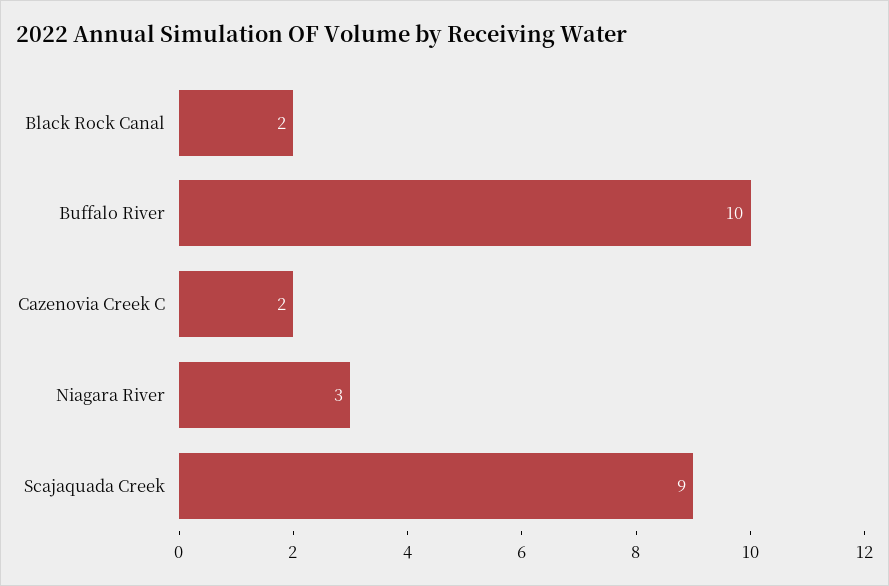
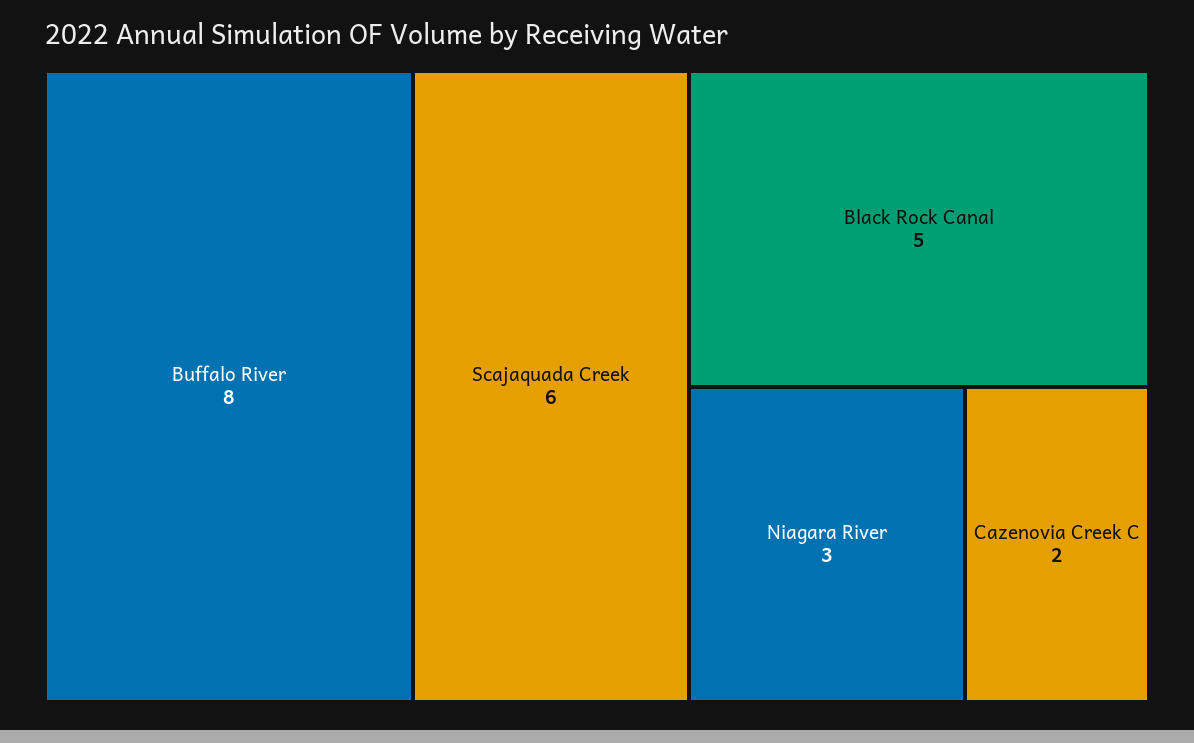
  {
-   "Black Rock Canal": 2,
+   "Black Rock Canal": 5,
-   "Buffalo River": 10,
+   "Buffalo River": 8,
    "Cazenovia Creek C": 2,
    "Niagara River": 3,
-   "Scajaquada Creek": 9
+   "Scajaquada Creek": 6
  }

